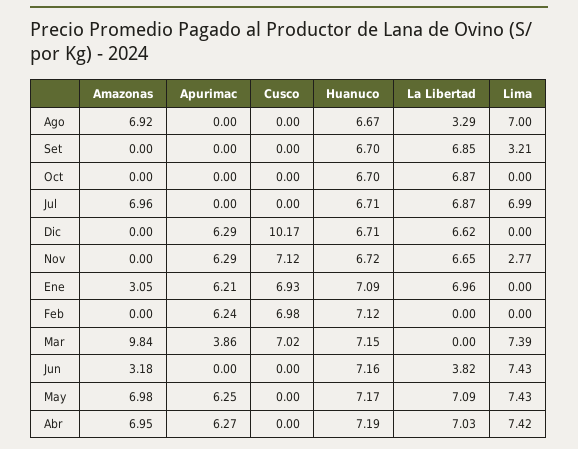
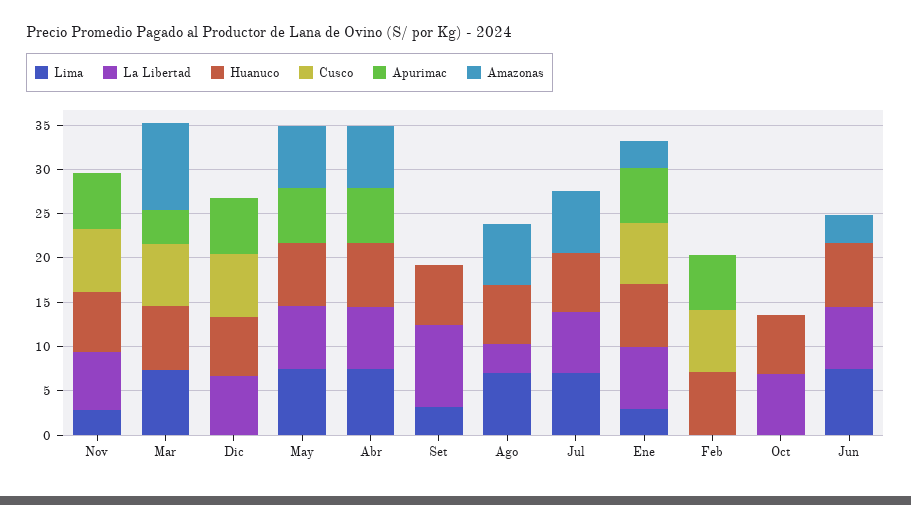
  {
    "Amazonas": {
      "Ago": 6.92,
      "Set": 0,
      "Oct": 0,
      "Jul": 6.96,
      "Dic": 0,
      "Nov": 0,
      "Ene": 3.05,
      "Feb": 0,
      "Mar": 9.84,
      "Jun": 3.18,
      "May": 6.98,
      "Abr": 6.95
    },
    "Apurimac": {
      "Ago": 0,
      "Set": 0,
      "Oct": 0,
      "Jul": 0,
      "Dic": 6.29,
      "Nov": 6.29,
      "Ene": 6.21,
      "Feb": 6.24,
      "Mar": 3.86,
      "Jun": 0,
      "May": 6.25,
      "Abr": 6.27
    },
    "Cusco": {
      "Ago": 0,
      "Set": 0,
      "Oct": 0,
      "Jul": 0,
-     "Dic": 10.17,
+     "Dic": 7,
      "Nov": 7.12,
      "Ene": 6.93,
      "Feb": 6.98,
      "Mar": 7.02,
      "Jun": 0,
      "May": 0,
      "Abr": 0
    },
    "Huanuco": {
      "Ago": 6.67,
      "Set": 6.7,
      "Oct": 6.7,
      "Jul": 6.71,
      "Dic": 6.71,
      "Nov": 6.72,
      "Ene": 7.09,
      "Feb": 7.12,
      "Mar": 7.15,
      "Jun": 7.16,
      "May": 7.17,
      "Abr": 7.19
    },
    "La Libertad": {
      "Ago": 3.29,
-     "Set": 6.85,
+     "Set": 9,
      "Oct": 6.87,
      "Jul": 6.87,
      "Dic": 6.62,
      "Nov": 6.65,
      "Ene": 6.96,
      "Feb": 0,
      "Mar": 0,
-     "Jun": 3.82,
+     "Jun": 7,
      "May": 7.09,
      "Abr": 7.03
    },
    "Lima": {
      "Ago": 7,
      "Set": 3.21,
      "Oct": 0,
      "Jul": 6.99,
      "Dic": 0,
      "Nov": 2.77,
-     "Ene": 0,
+     "Ene": 3,
      "Feb": 0,
      "Mar": 7.39,
      "Jun": 7.43,
      "May": 7.43,
      "Abr": 7.42
    }
  }

